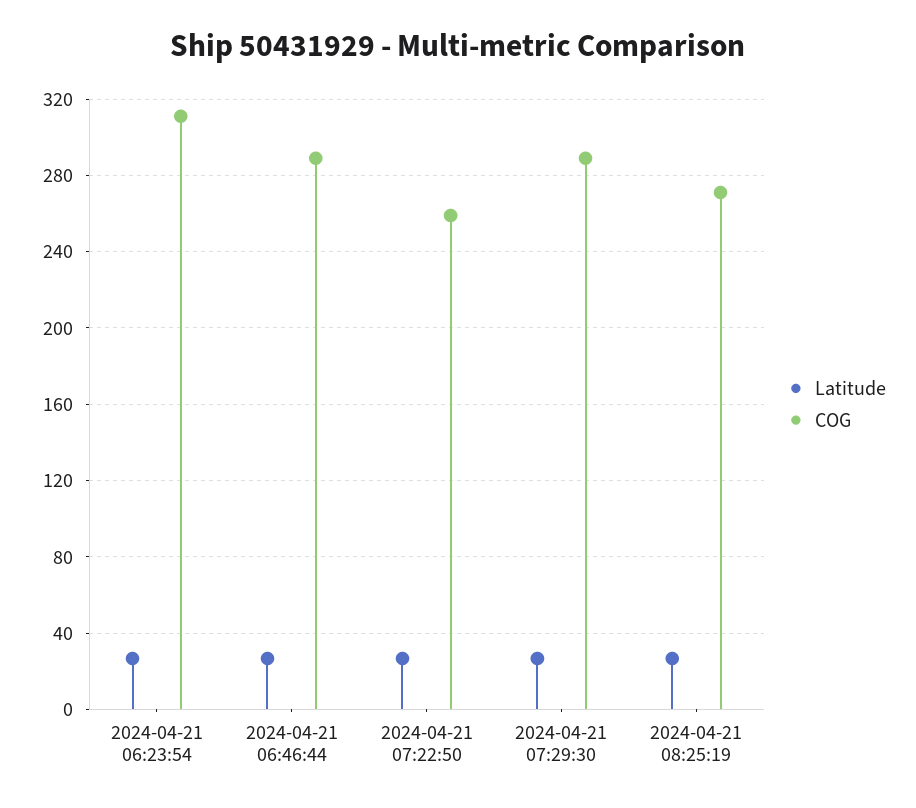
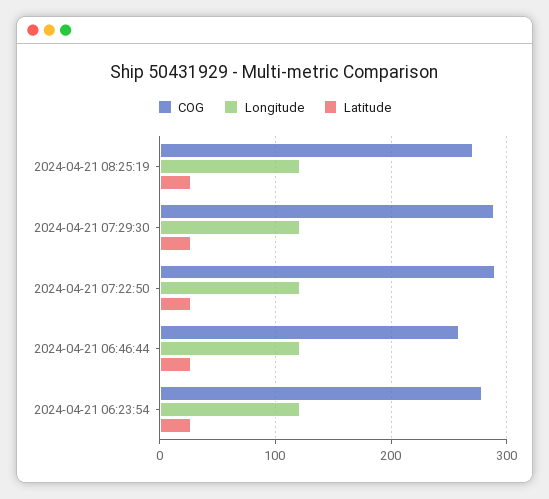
  {
    "Latitude": {
      "2024-04-21 06:23:54": 25,
      "2024-04-21 06:46:44": 25,
      "2024-04-21 07:22:50": 25,
      "2024-04-21 07:29:30": 25,
      "2024-04-21 08:25:19": 25
    },
    "COG": {
-     "2024-04-21 06:23:54": 310,
+     "2024-04-21 06:23:54": 280,
-     "2024-04-21 06:46:44": 290,
+     "2024-04-21 06:46:44": 260,
-     "2024-04-21 07:22:50": 260,
+     "2024-04-21 07:22:50": 290,
      "2024-04-21 07:29:30": 290,
      "2024-04-21 08:25:19": 270
-   }
+   },
+   "Longitude": {
+     "2024-04-21 08:25:19": 120,
+     "2024-04-21 07:29:30": 120,
+     "2024-04-21 07:22:50": 120,
+     "2024-04-21 06:46:44": 120,
+     "2024-04-21 06:23:54": 120
+   }
  }

